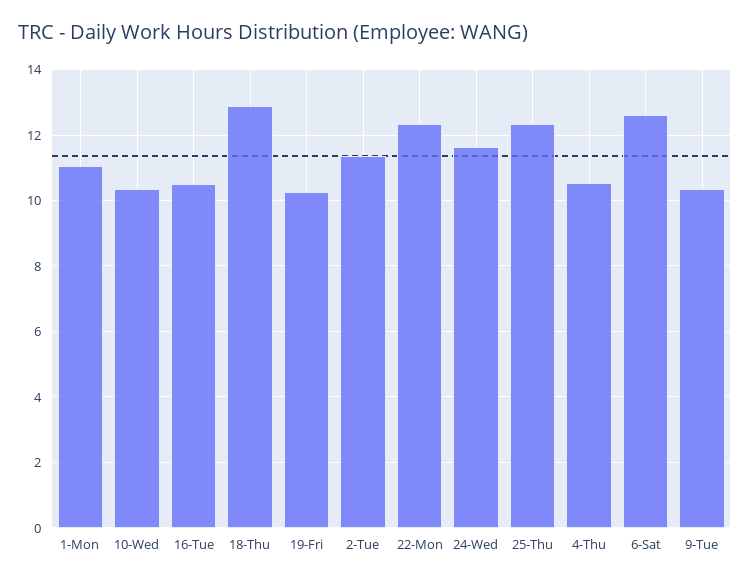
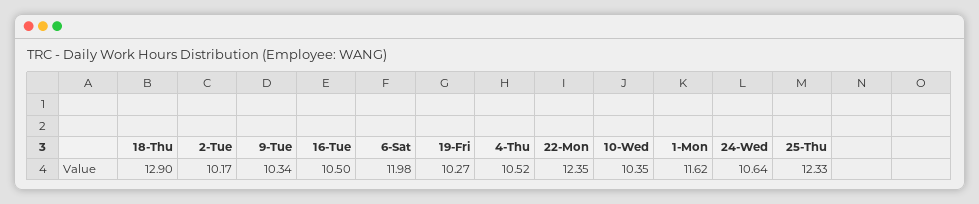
  {
-   "1-Mon": 11,
+   "1-Mon": 11.62,
    "10-Wed": 10.35,
    "16-Tue": 10.5,
    "18-Thu": 12.9,
    "19-Fri": 10.27,
-   "2-Tue": 11.4,
+   "2-Tue": 10.17,
    "22-Mon": 12.35,
-   "24-Wed": 11.6,
+   "24-Wed": 10.64,
    "25-Thu": 12.33,
    "4-Thu": 10.52,
-   "6-Sat": 12.6,
+   "6-Sat": 11.98,
    "9-Tue": 10.34
  }

